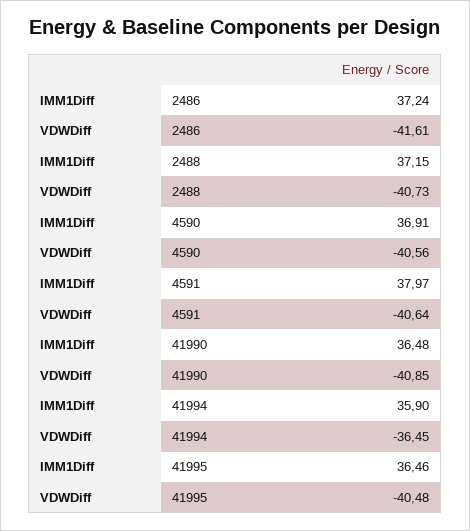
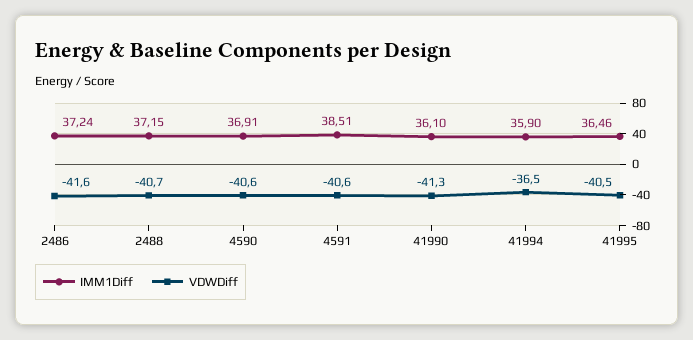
  {
    "IMM1Diff": {
      "2486": 37.24,
      "2488": 37.15,
      "4590": 36.91,
-     "4591": 37.97,
+     "4591": 38.51,
-     "41990": 36.48,
+     "41990": 36.1,
      "41994": 35.9,
      "41995": 36.46
    },
    "VDWDiff": {
      "2486": -41.61,
      "2488": -40.73,
      "4590": -40.56,
      "4591": -40.64,
-     "41990": -40.85,
+     "41990": -41.3,
      "41994": -36.45,
      "41995": -40.48
    }
  }

